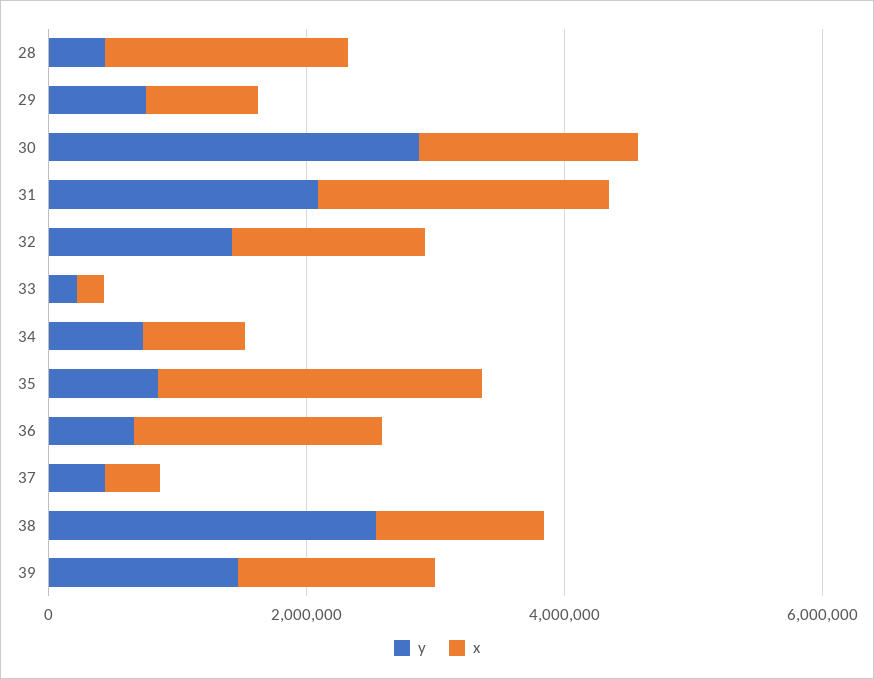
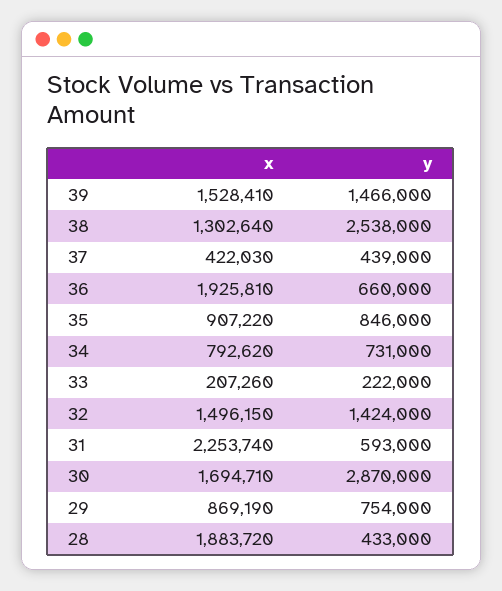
  {
    "y": {
      "28": 433000,
      "29": 754000,
      "30": 2870000,
-     "31": 2000000,
+     "31": 593000,
      "32": 1424000,
      "33": 222000,
      "34": 731000,
      "35": 846000,
      "36": 660000,
      "37": 439000,
      "38": 2538000,
      "39": 1466000
    },
    "x": {
      "28": 1883720,
      "29": 869190,
      "30": 1694710,
      "31": 2253740,
      "32": 1496150,
      "33": 207260,
      "34": 792620,
-     "35": 2500000,
+     "35": 907220,
      "36": 1925810,
      "37": 422030,
      "38": 1302640,
      "39": 1528410
    }
  }

